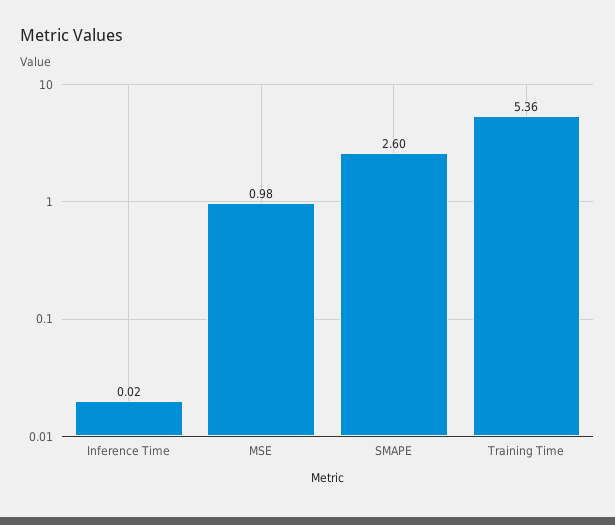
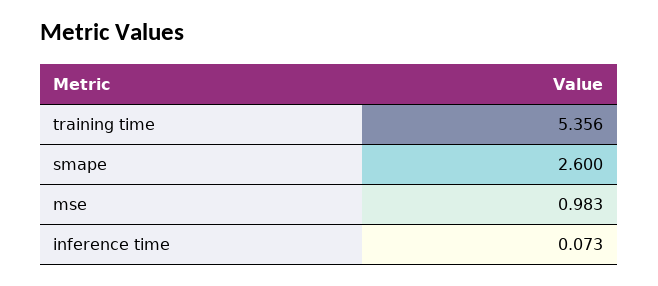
  {
-   "Inference Time": 0.02,
+   "Inference Time": 0.073,
    "MSE": 0.983,
    "SMAPE": 2.6,
    "Training Time": 5.356
  }

